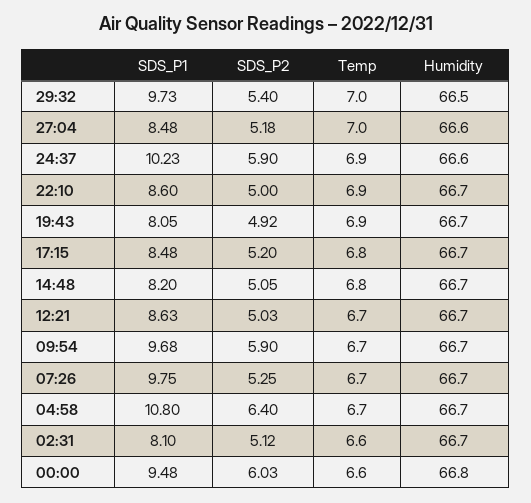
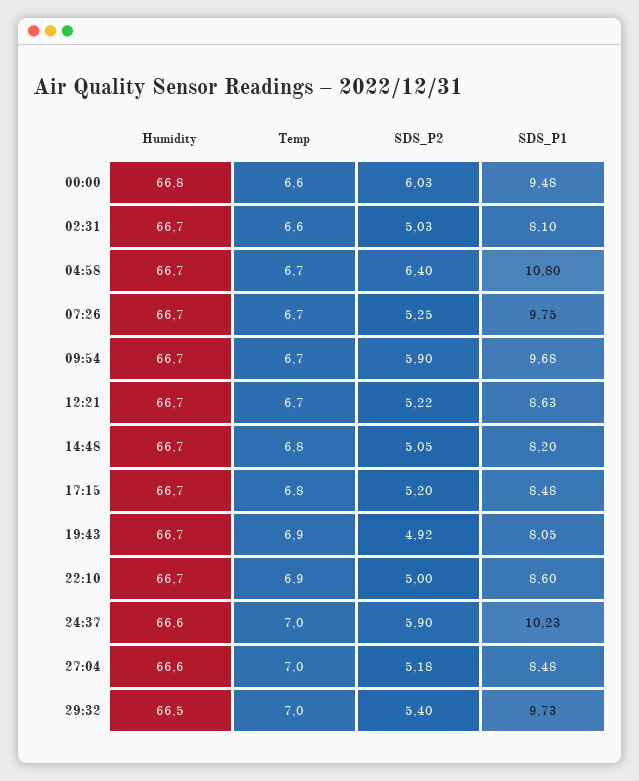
  {
    "SDS_P1": {
      "29:32": 9.73,
      "27:04": 8.48,
      "24:37": 10.23,
      "22:10": 8.6,
      "19:43": 8.05,
      "17:15": 8.48,
      "14:48": 8.2,
      "12:21": 8.63,
      "09:54": 9.68,
      "07:26": 9.75,
      "04:58": 10.8,
      "02:31": 8.1,
      "00:00": 9.48
    },
    "SDS_P2": {
      "29:32": 5.4,
      "27:04": 5.18,
      "24:37": 5.9,
      "22:10": 5,
      "19:43": 4.92,
      "17:15": 5.2,
      "14:48": 5.05,
-     "12:21": 5.03,
+     "12:21": 5.22,
      "09:54": 5.9,
      "07:26": 5.25,
      "04:58": 6.4,
-     "02:31": 5.12,
+     "02:31": 5.03,
      "00:00": 6.03
    },
    "Temp": {
      "29:32": 7,
      "27:04": 7,
-     "24:37": 6.9,
+     "24:37": 7,
      "22:10": 6.9,
      "19:43": 6.9,
      "17:15": 6.8,
      "14:48": 6.8,
      "12:21": 6.7,
      "09:54": 6.7,
      "07:26": 6.7,
      "04:58": 6.7,
      "02:31": 6.6,
      "00:00": 6.6
    },
    "Humidity": {
      "29:32": 66.5,
      "27:04": 66.6,
      "24:37": 66.6,
      "22:10": 66.7,
      "19:43": 66.7,
      "17:15": 66.7,
      "14:48": 66.7,
      "12:21": 66.7,
      "09:54": 66.7,
      "07:26": 66.7,
      "04:58": 66.7,
      "02:31": 66.7,
      "00:00": 66.8
    }
  }

